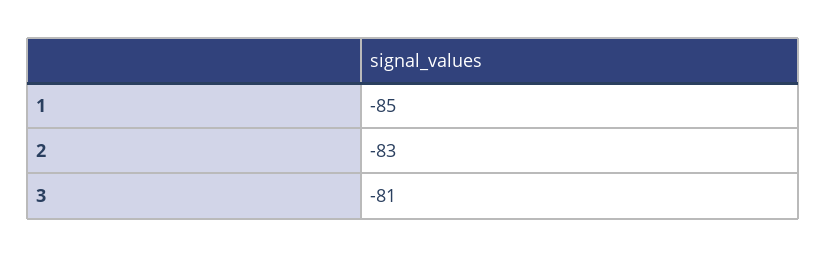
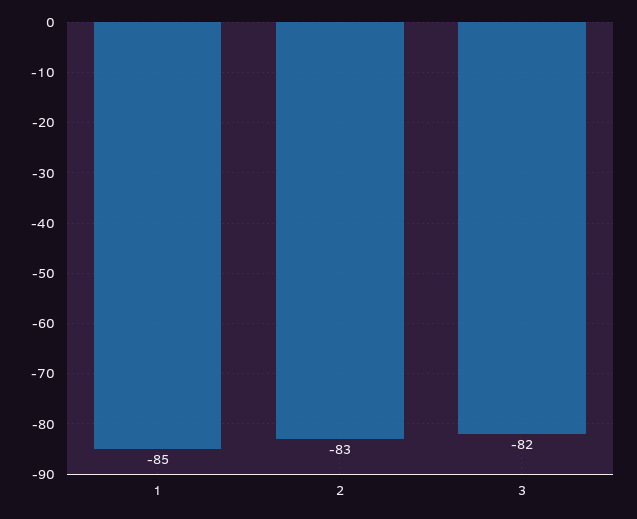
  {
    "1": -85,
    "2": -83,
-   "3": -81
+   "3": -82
  }

